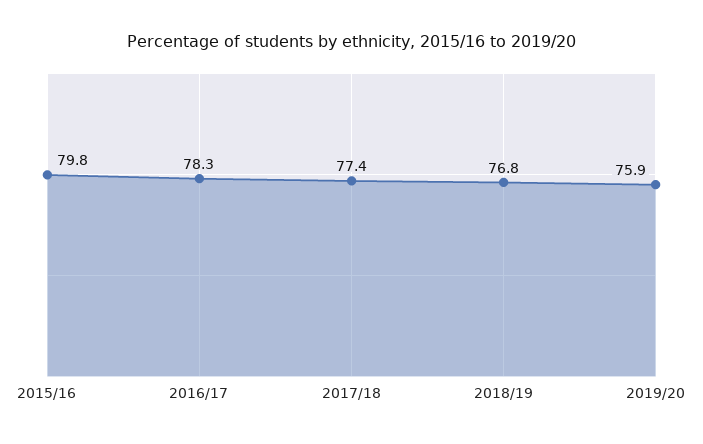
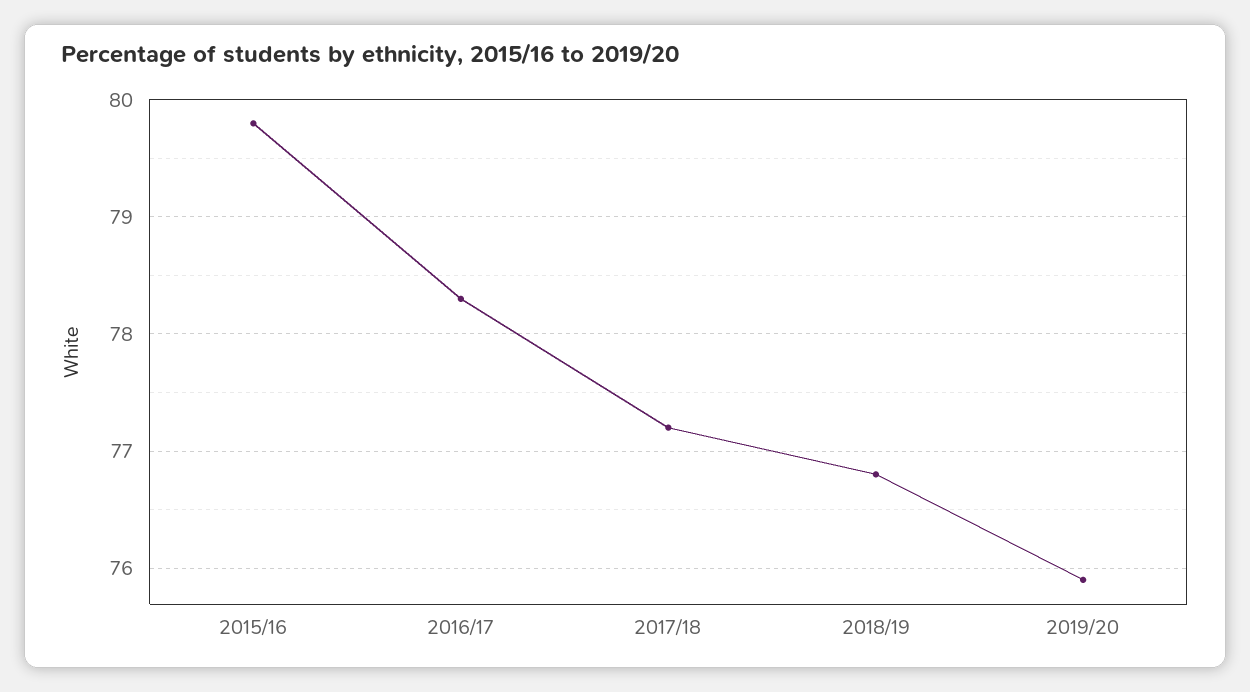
  {
    "2015/16": 79.8,
    "2016/17": 78.3,
-   "2017/18": 77.4,
+   "2017/18": 77.2,
    "2018/19": 76.8,
    "2019/20": 75.9
  }

